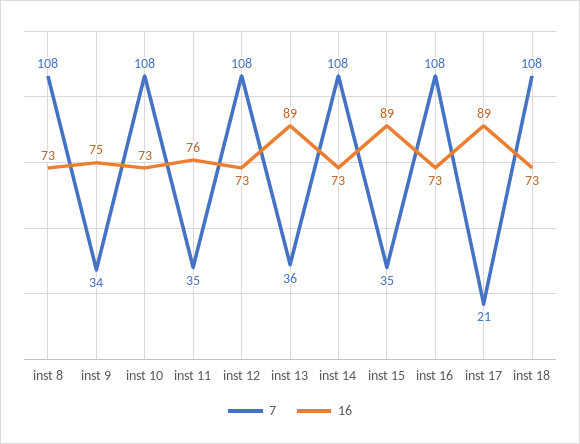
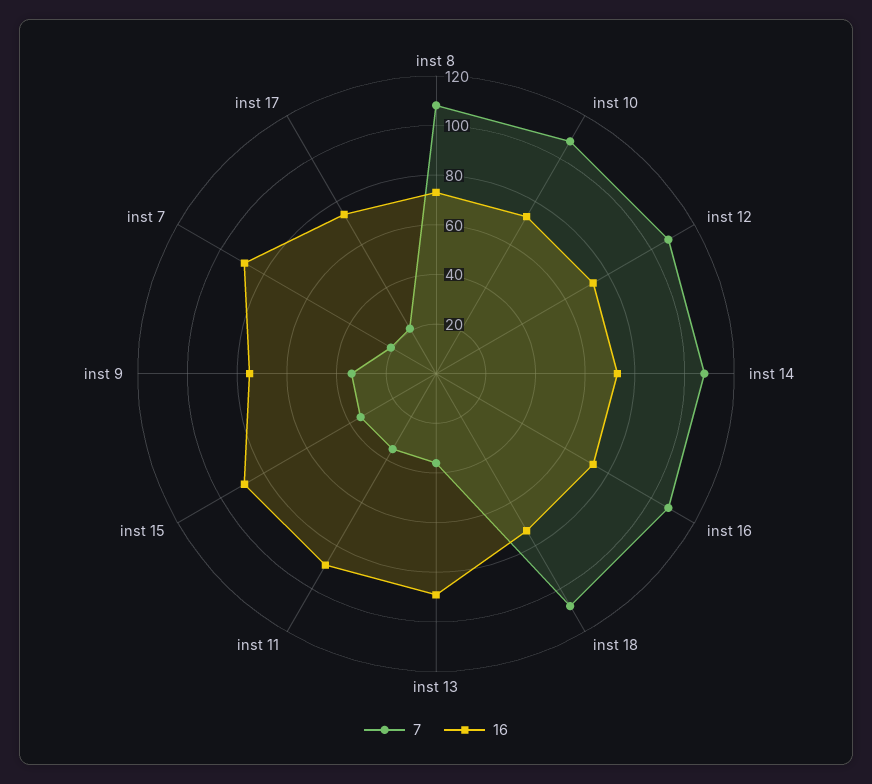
  {
    "7": {
      "inst 8": 108,
      "inst 9": 34,
      "inst 10": 108,
      "inst 11": 35,
      "inst 12": 108,
      "inst 13": 36,
      "inst 14": 108,
      "inst 15": 35,
      "inst 16": 108,
      "inst 17": 21,
-     "inst 18": 108
+     "inst 18": 108,
+     "inst 7": 20
    },
    "16": {
      "inst 8": 73,
      "inst 9": 75,
      "inst 10": 73,
-     "inst 11": 76,
+     "inst 11": 90,
      "inst 12": 73,
      "inst 13": 89,
      "inst 14": 73,
      "inst 15": 89,
      "inst 16": 73,
-     "inst 17": 89,
+     "inst 17": 75,
-     "inst 18": 73
+     "inst 18": 73,
+     "inst 7": 90
    }
  }

